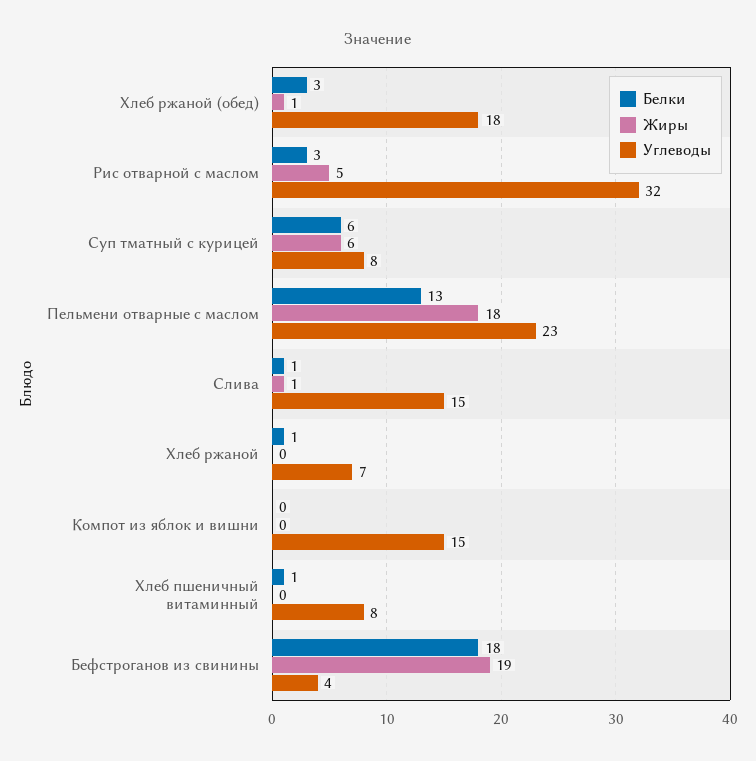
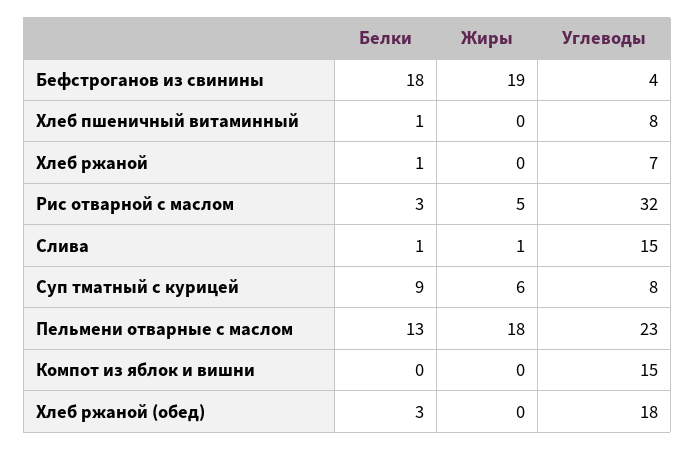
  {
    "Белки": {
      "Хлеб ржаной (обед)": 3,
      "Рис отварной с маслом": 3,
-     "Суп тматный с курицей": 6,
+     "Суп тматный с курицей": 9,
      "Пельмени отварные с маслом": 13,
      "Слива": 1,
      "Хлеб ржаной": 1,
      "Компот из яблок и вишни": 0,
      "Хлеб пшеничный витаминный": 1,
      "Бефстроганов из свинины": 18
    },
    "Жиры": {
-     "Хлеб ржаной (обед)": 1,
+     "Хлеб ржаной (обед)": 0,
      "Рис отварной с маслом": 5,
      "Суп тматный с курицей": 6,
      "Пельмени отварные с маслом": 18,
      "Слива": 1,
      "Хлеб ржаной": 0,
      "Компот из яблок и вишни": 0,
      "Хлеб пшеничный витаминный": 0,
      "Бефстроганов из свинины": 19
    },
    "Углеводы": {
      "Хлеб ржаной (обед)": 18,
      "Рис отварной с маслом": 32,
      "Суп тматный с курицей": 8,
      "Пельмени отварные с маслом": 23,
      "Слива": 15,
      "Хлеб ржаной": 7,
      "Компот из яблок и вишни": 15,
      "Хлеб пшеничный витаминный": 8,
      "Бефстроганов из свинины": 4
    }
  }

